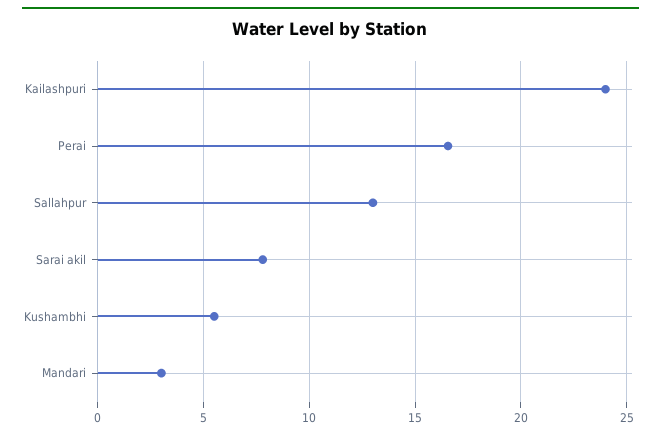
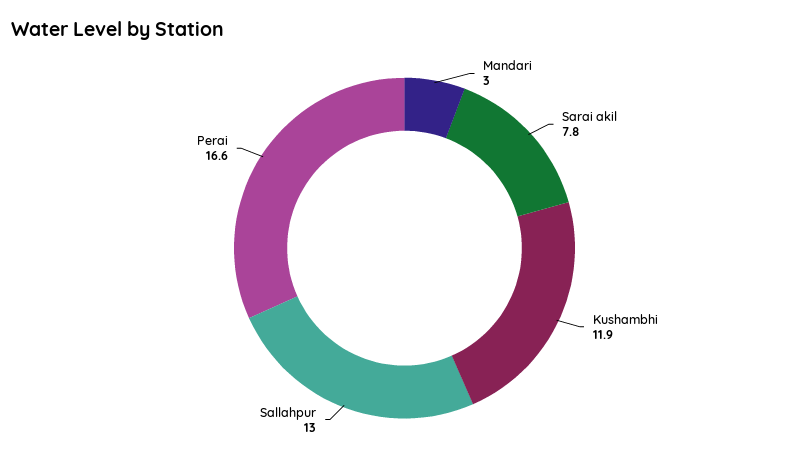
  {
-   "Kailashpuri": 24,
    "Perai": 16.6,
    "Sallahpur": 13,
    "Sarai akil": 7.8,
-   "Kushambhi": 5.5,
+   "Kushambhi": 11.9,
    "Mandari": 3
  }

